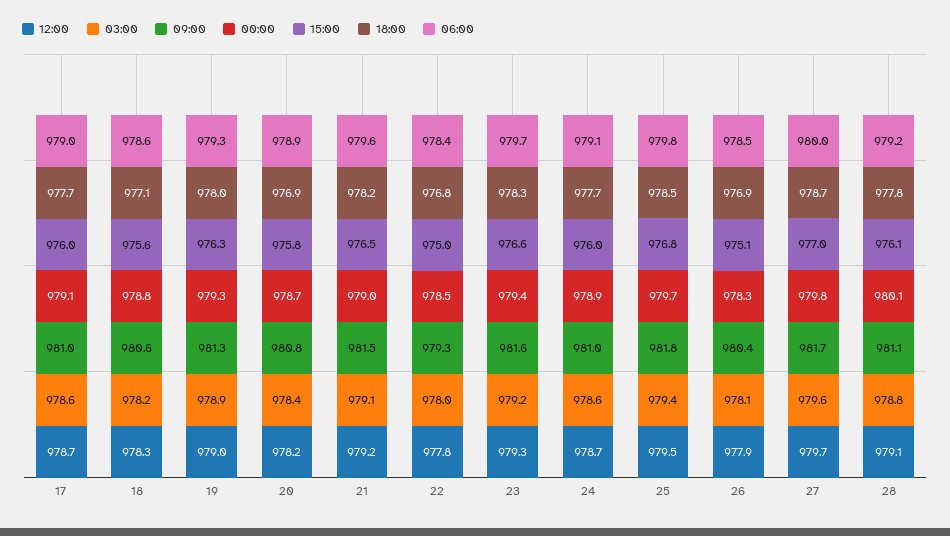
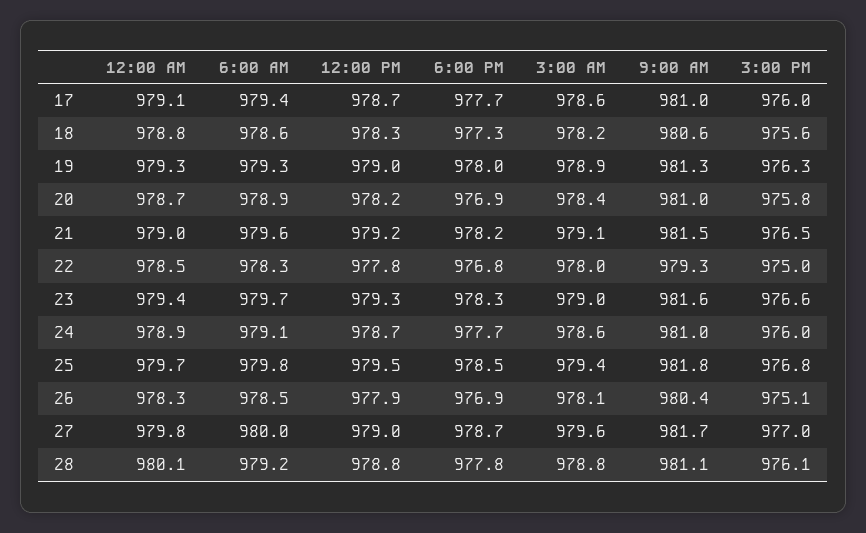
  {
    "12:00": {
      "17": 978.7,
      "18": 978.3,
      "19": 979,
      "20": 978.2,
      "21": 979.2,
      "22": 977.8,
      "23": 979.3,
      "24": 978.7,
      "25": 979.5,
      "26": 977.9,
-     "27": 979.7,
+     "27": 979,
-     "28": 979.1
+     "28": 978.8
    },
    "03:00": {
      "17": 978.6,
      "18": 978.2,
      "19": 978.9,
      "20": 978.4,
      "21": 979.1,
      "22": 978,
-     "23": 979.2,
+     "23": 979,
      "24": 978.6,
      "25": 979.4,
      "26": 978.1,
      "27": 979.6,
      "28": 978.8
    },
    "09:00": {
      "17": 981,
      "18": 980.6,
      "19": 981.3,
-     "20": 980.8,
+     "20": 981,
      "21": 981.5,
      "22": 979.3,
      "23": 981.6,
      "24": 981,
      "25": 981.8,
      "26": 980.4,
      "27": 981.7,
      "28": 981.1
    },
    "00:00": {
      "17": 979.1,
      "18": 978.8,
      "19": 979.3,
      "20": 978.7,
      "21": 979,
      "22": 978.5,
      "23": 979.4,
      "24": 978.9,
      "25": 979.7,
      "26": 978.3,
      "27": 979.8,
      "28": 980.1
    },
    "15:00": {
      "17": 976,
      "18": 975.6,
      "19": 976.3,
      "20": 975.8,
      "21": 976.5,
      "22": 975,
      "23": 976.6,
      "24": 976,
      "25": 976.8,
      "26": 975.1,
      "27": 977,
      "28": 976.1
    },
    "18:00": {
      "17": 977.7,
-     "18": 977.1,
+     "18": 977.3,
      "19": 978,
      "20": 976.9,
      "21": 978.2,
      "22": 976.8,
      "23": 978.3,
      "24": 977.7,
      "25": 978.5,
      "26": 976.9,
      "27": 978.7,
      "28": 977.8
    },
    "06:00": {
-     "17": 979,
+     "17": 979.4,
      "18": 978.6,
      "19": 979.3,
      "20": 978.9,
      "21": 979.6,
-     "22": 978.4,
+     "22": 978.3,
      "23": 979.7,
      "24": 979.1,
      "25": 979.8,
      "26": 978.5,
      "27": 980,
      "28": 979.2
    }
  }

